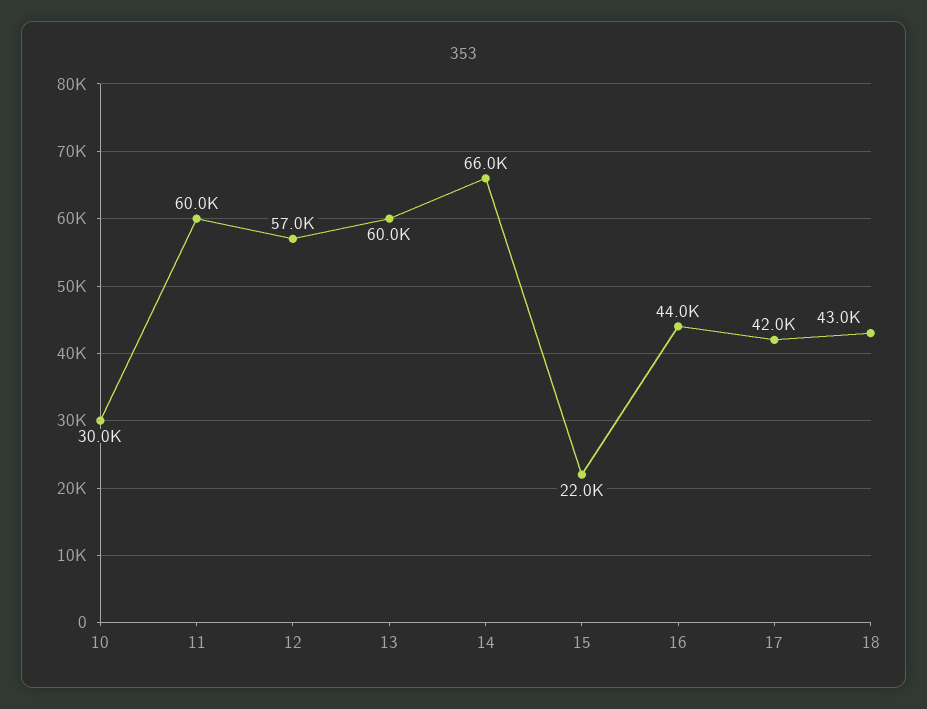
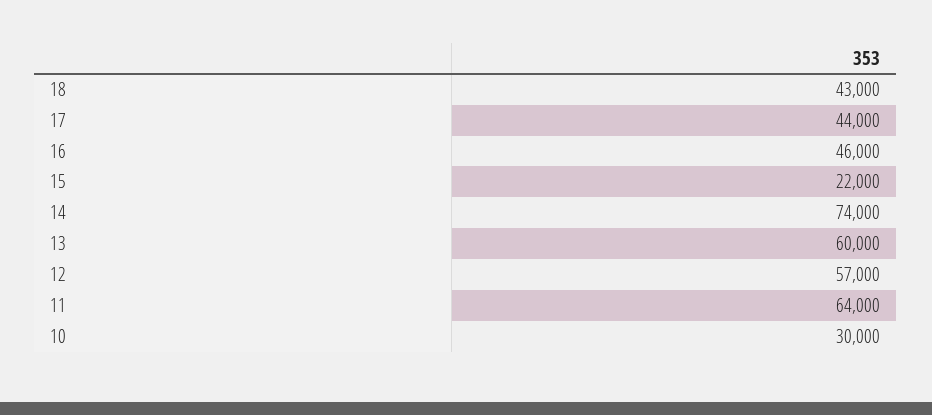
  {
    "10": 30000,
-   "11": 60000,
+   "11": 64000,
    "12": 57000,
    "13": 60000,
-   "14": 66000,
+   "14": 74000,
    "15": 22000,
-   "16": 44000,
+   "16": 46000,
-   "17": 42000,
+   "17": 44000,
    "18": 43000
  }

